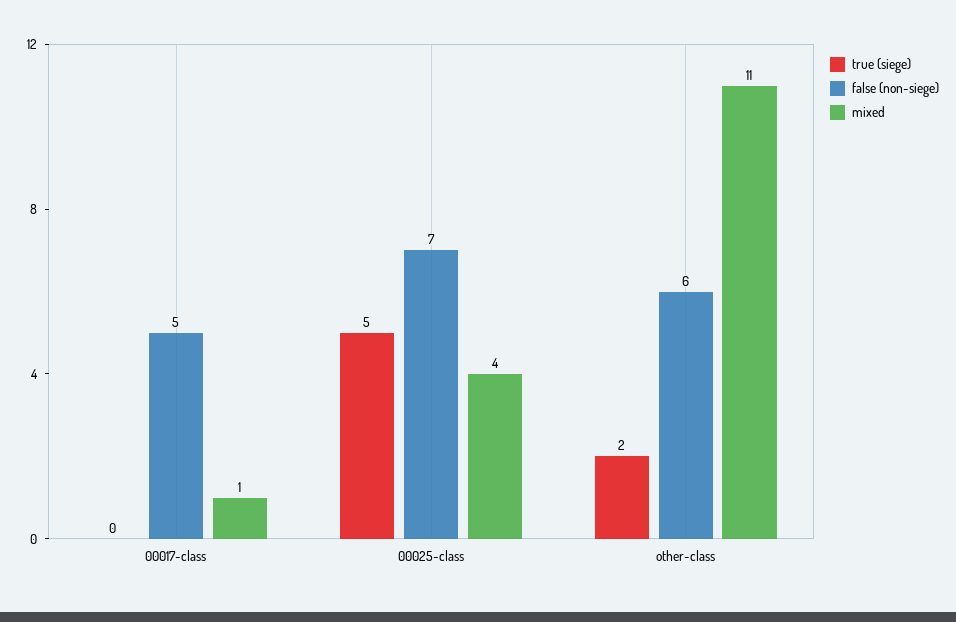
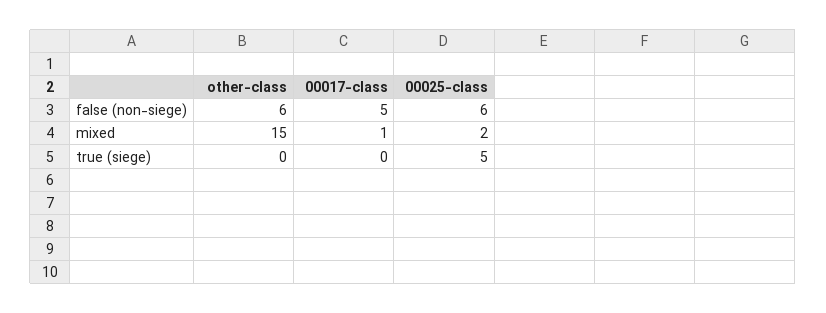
  {
    "true (siege)": {
      "00017-class": 0,
      "00025-class": 5,
-     "other-class": 2
+     "other-class": 0
    },
    "false (non-siege)": {
      "00017-class": 5,
-     "00025-class": 7,
+     "00025-class": 6,
      "other-class": 6
    },
    "mixed": {
      "00017-class": 1,
-     "00025-class": 4,
+     "00025-class": 2,
-     "other-class": 11
+     "other-class": 15
    }
  }

